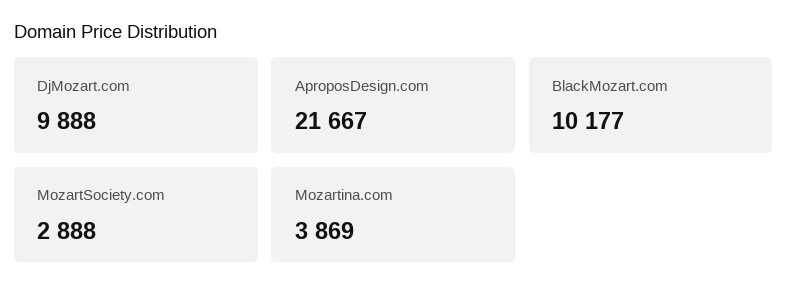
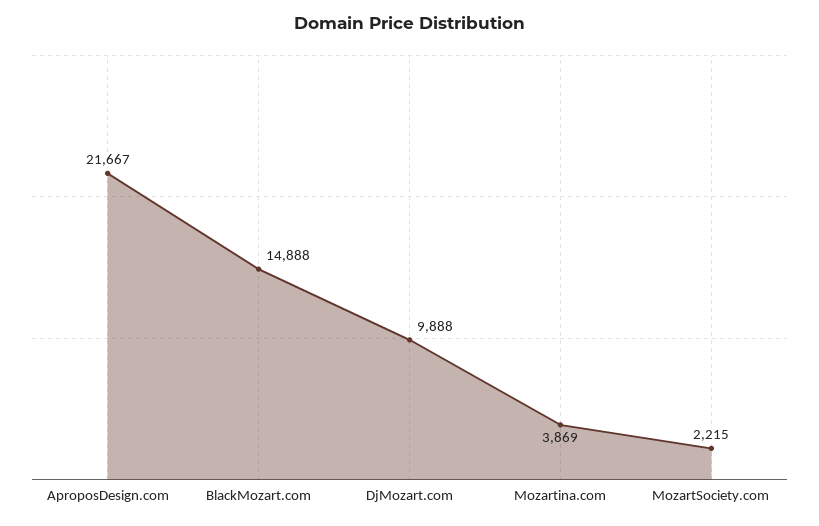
  {
    "DjMozart.com": 9888,
    "AproposDesign.com": 21667,
-   "BlackMozart.com": 10177,
+   "BlackMozart.com": 14888,
-   "MozartSociety.com": 2888,
+   "MozartSociety.com": 2215,
    "Mozartina.com": 3869
  }

